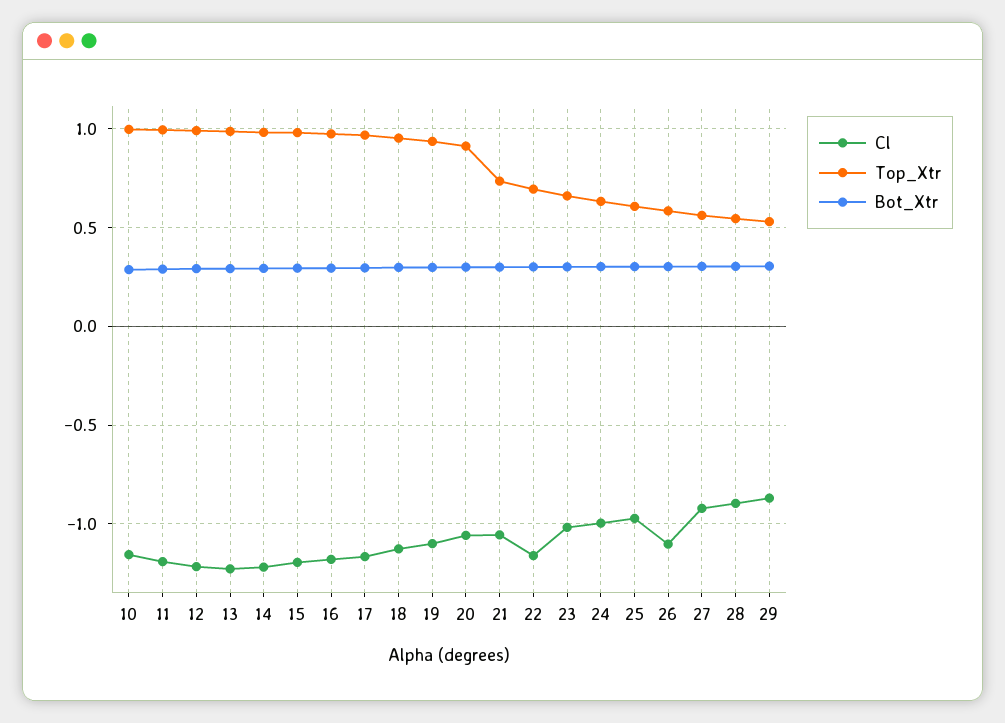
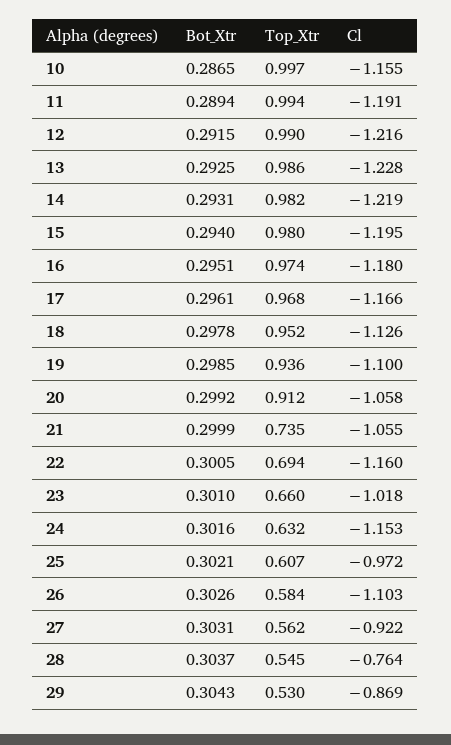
  {
    "Cl": {
      "10": -1.155,
      "11": -1.191,
      "12": -1.216,
      "13": -1.228,
      "14": -1.219,
      "15": -1.195,
      "16": -1.18,
      "17": -1.166,
      "18": -1.126,
      "19": -1.1,
      "20": -1.058,
      "21": -1.055,
      "22": -1.16,
      "23": -1.018,
-     "24": -1,
+     "24": -1.153,
      "25": -0.972,
      "26": -1.103,
      "27": -0.922,
-     "28": -0.9,
+     "28": -0.764,
      "29": -0.869
    },
    "Top_Xtr": {
      "10": 0.997,
      "11": 0.994,
      "12": 0.99,
      "13": 0.986,
      "14": 0.982,
      "15": 0.98,
      "16": 0.974,
      "17": 0.968,
      "18": 0.952,
      "19": 0.936,
      "20": 0.912,
      "21": 0.735,
      "22": 0.694,
      "23": 0.66,
      "24": 0.632,
      "25": 0.607,
      "26": 0.584,
      "27": 0.562,
      "28": 0.545,
      "29": 0.53
    },
    "Bot_Xtr": {
      "10": 0.2865,
      "11": 0.2894,
      "12": 0.2915,
      "13": 0.2925,
      "14": 0.2931,
      "15": 0.294,
      "16": 0.2951,
      "17": 0.2961,
      "18": 0.2978,
      "19": 0.2985,
      "20": 0.2992,
      "21": 0.2999,
      "22": 0.3005,
      "23": 0.301,
      "24": 0.3016,
      "25": 0.3021,
      "26": 0.3026,
      "27": 0.3031,
      "28": 0.3037,
      "29": 0.3043
    }
  }

